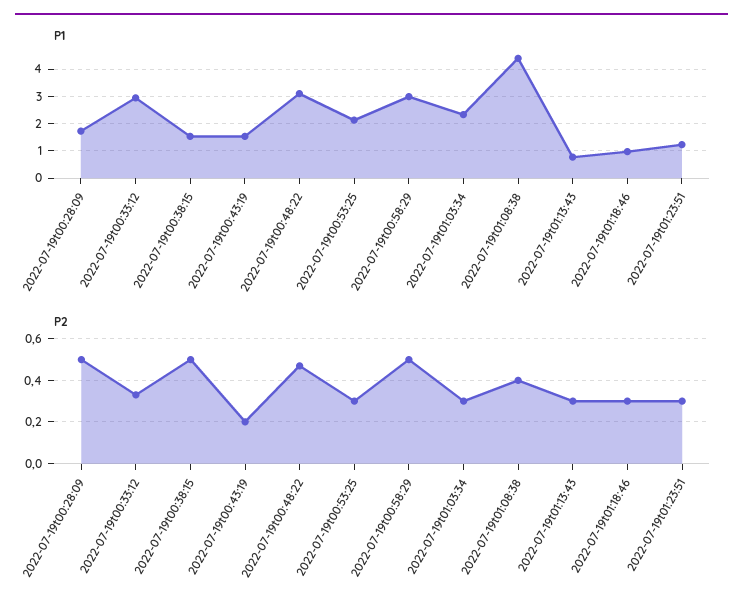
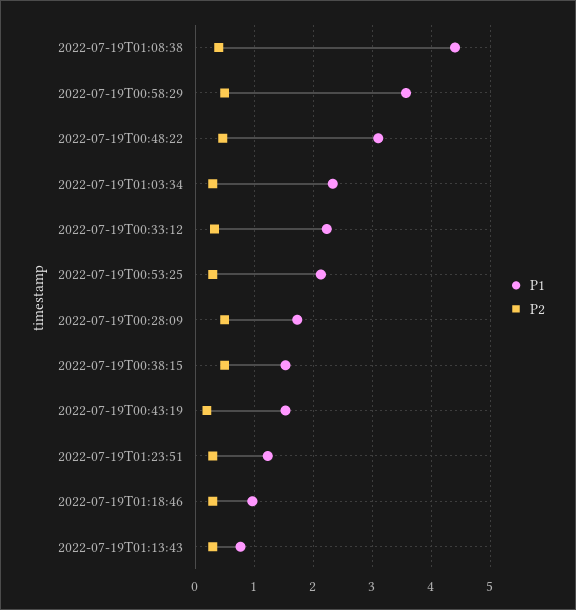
  {
    "P1": {
      "2022-07-19t00:28:09": 1.8,
-     "2022-07-19t00:33:12": 3,
+     "2022-07-19t00:33:12": 2.2,
      "2022-07-19t00:38:15": 1.6,
      "2022-07-19t00:43:19": 1.6,
      "2022-07-19t00:48:22": 3.2,
      "2022-07-19t00:53:25": 2.2,
-     "2022-07-19t00:58:29": 3,
+     "2022-07-19t00:58:29": 3.6,
      "2022-07-19t01:03:34": 2.4,
      "2022-07-19t01:08:38": 4.4,
      "2022-07-19t01:13:43": 0.8,
      "2022-07-19t01:18:46": 1,
      "2022-07-19t01:23:51": 1.2
    },
    "P2": {
      "2022-07-19t00:28:09": 0.5,
      "2022-07-19t00:33:12": 0.35,
      "2022-07-19t00:38:15": 0.5,
      "2022-07-19t00:43:19": 0.2,
      "2022-07-19t00:48:22": 0.45,
      "2022-07-19t00:53:25": 0.3,
      "2022-07-19t00:58:29": 0.5,
      "2022-07-19t01:03:34": 0.3,
      "2022-07-19t01:08:38": 0.4,
      "2022-07-19t01:13:43": 0.3,
      "2022-07-19t01:18:46": 0.3,
      "2022-07-19t01:23:51": 0.3
    }
  }

